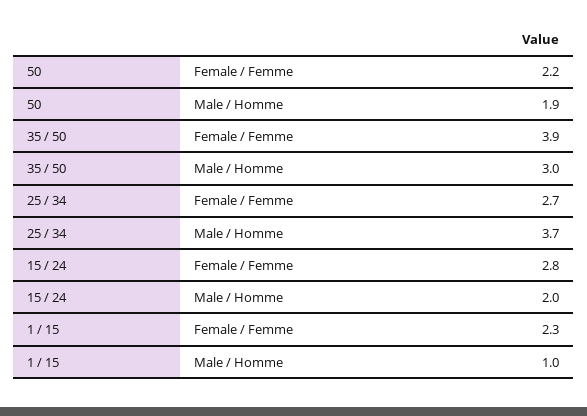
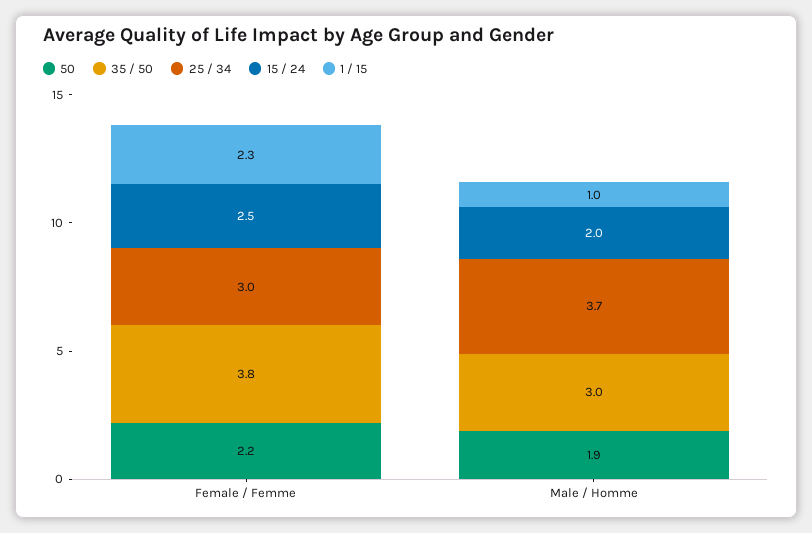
  {
    "50": {
      "Female / Femme": 2.2,
      "Male / Homme": 1.9
    },
    "35 / 50": {
-     "Female / Femme": 3.9,
+     "Female / Femme": 3.8,
      "Male / Homme": 3
    },
    "25 / 34": {
-     "Female / Femme": 2.7,
+     "Female / Femme": 3,
      "Male / Homme": 3.7
    },
    "15 / 24": {
-     "Female / Femme": 2.8,
+     "Female / Femme": 2.5,
      "Male / Homme": 2
    },
    "1 / 15": {
      "Female / Femme": 2.3,
      "Male / Homme": 1
    }
  }

